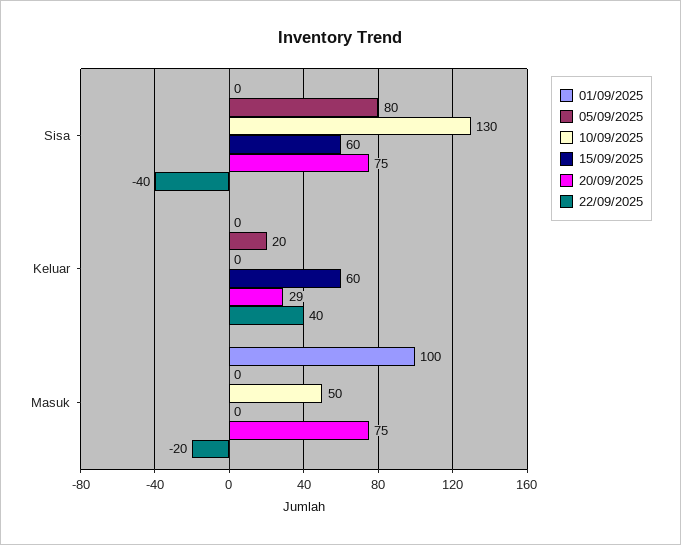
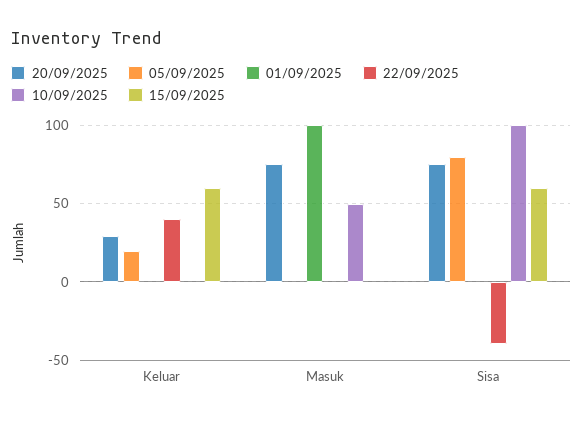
  {
    "01/09/2025": {
      "Sisa": 0,
      "Keluar": 0,
      "Masuk": 100
    },
    "05/09/2025": {
      "Sisa": 80,
      "Keluar": 20,
      "Masuk": 0
    },
    "10/09/2025": {
-     "Sisa": 130,
+     "Sisa": 100,
      "Keluar": 0,
      "Masuk": 50
    },
    "15/09/2025": {
      "Sisa": 60,
      "Keluar": 60,
      "Masuk": 0
    },
    "20/09/2025": {
      "Sisa": 75,
      "Keluar": 29,
      "Masuk": 75
    },
    "22/09/2025": {
      "Sisa": -40,
      "Keluar": 40,
-     "Masuk": -20
+     "Masuk": 0
    }
  }

